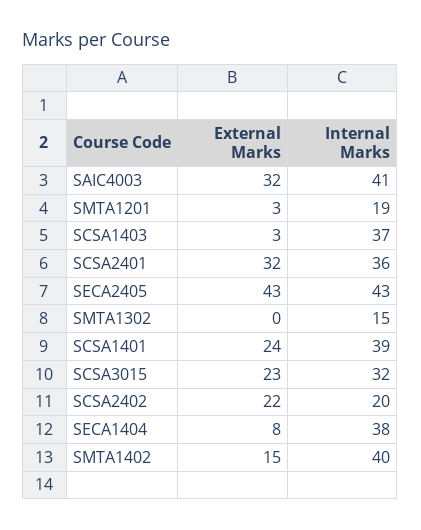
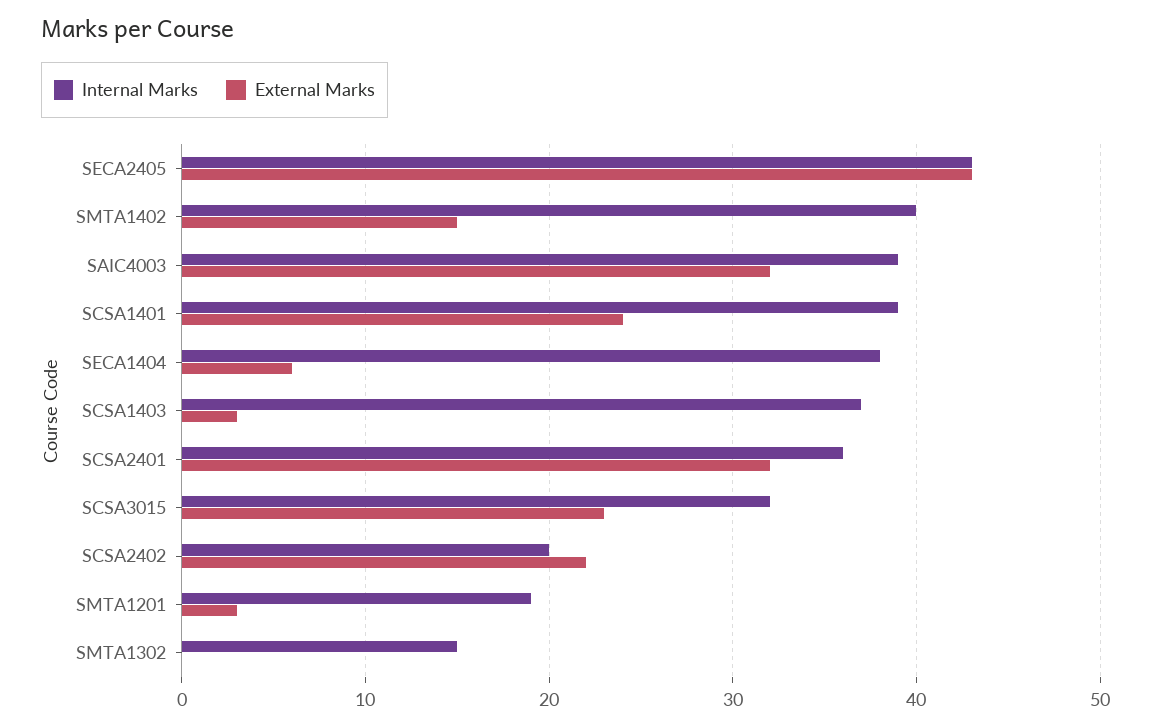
  {
    "External Marks": {
      "SAIC4003": 32,
      "SMTA1201": 3,
      "SCSA1403": 3,
      "SCSA2401": 32,
      "SECA2405": 43,
      "SMTA1302": 0,
      "SCSA1401": 24,
      "SCSA3015": 23,
      "SCSA2402": 22,
-     "SECA1404": 8,
+     "SECA1404": 6,
      "SMTA1402": 15
    },
    "Internal Marks": {
-     "SAIC4003": 41,
+     "SAIC4003": 39,
      "SMTA1201": 19,
      "SCSA1403": 37,
      "SCSA2401": 36,
      "SECA2405": 43,
      "SMTA1302": 15,
      "SCSA1401": 39,
      "SCSA3015": 32,
      "SCSA2402": 20,
      "SECA1404": 38,
      "SMTA1402": 40
    }
  }

